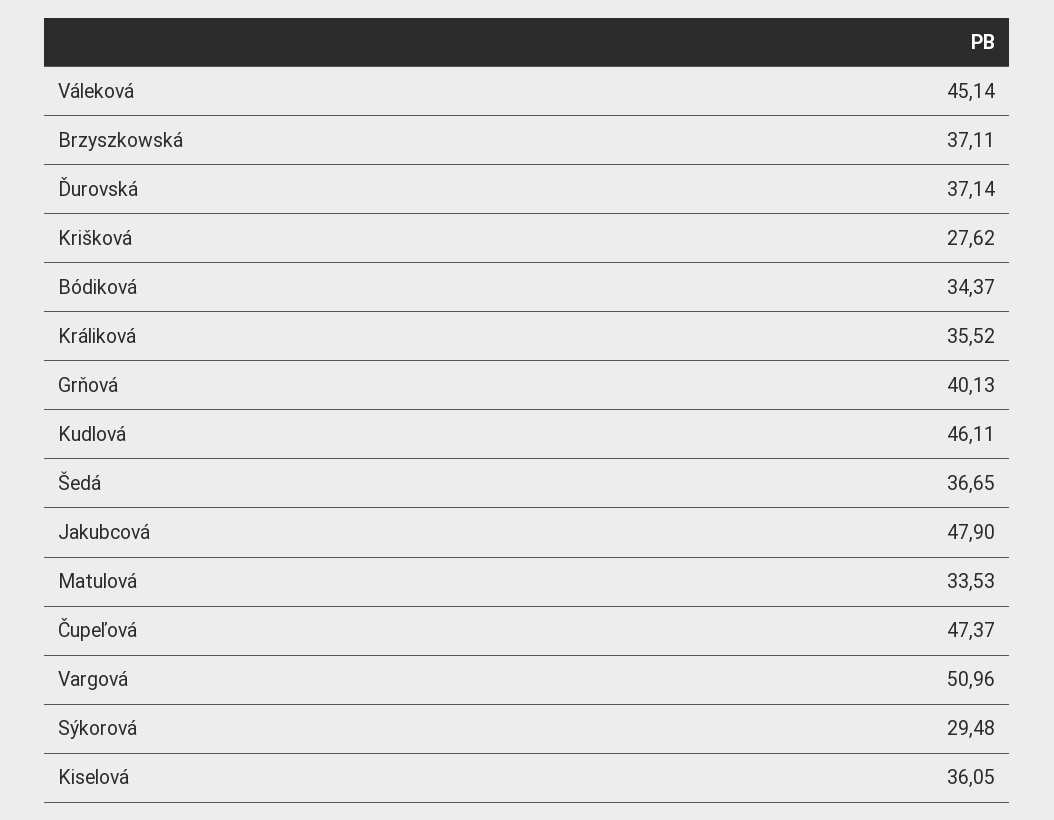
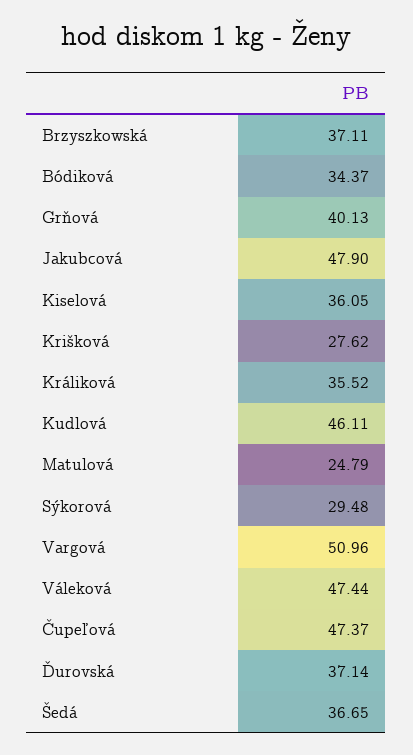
  {
-   "Váleková": 45.14,
+   "Váleková": 47.44,
    "Brzyszkowská": 37.11,
    "Ďurovská": 37.14,
    "Krišková": 27.62,
    "Bódiková": 34.37,
    "Králiková": 35.52,
    "Grňová": 40.13,
    "Kudlová": 46.11,
    "Šedá": 36.65,
    "Jakubcová": 47.9,
-   "Matulová": 33.53,
+   "Matulová": 24.79,
    "Čupeľová": 47.37,
    "Vargová": 50.96,
    "Sýkorová": 29.48,
    "Kiselová": 36.05
  }

